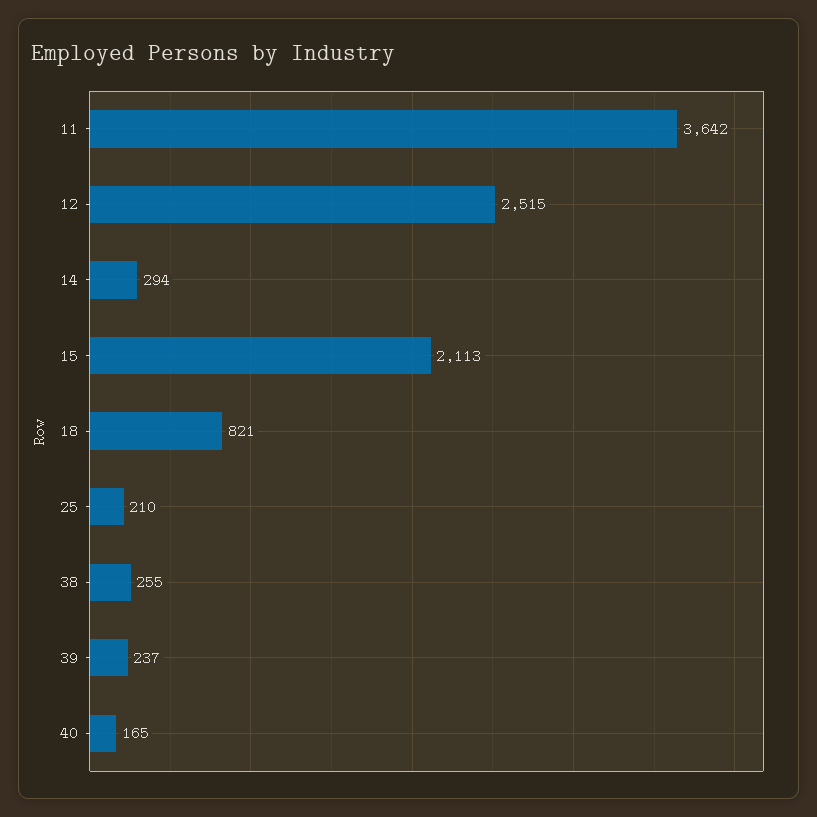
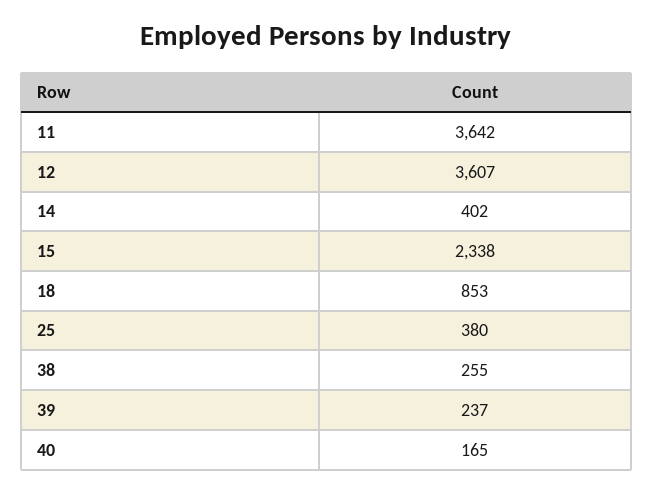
  {
    "11": 3642,
-   "12": 2515,
+   "12": 3607,
-   "14": 294,
+   "14": 402,
-   "15": 2113,
+   "15": 2338,
-   "18": 821,
+   "18": 853,
-   "25": 210,
+   "25": 380,
    "38": 255,
    "39": 237,
    "40": 165
  }

